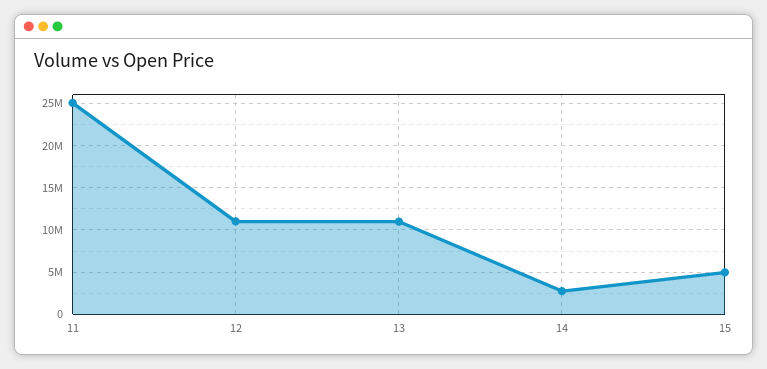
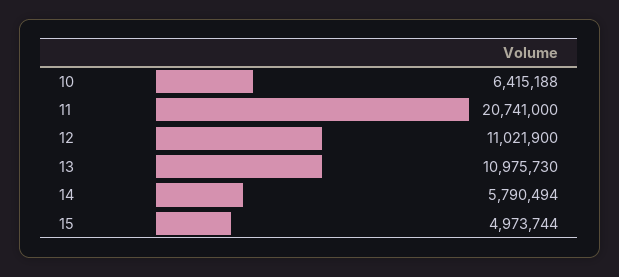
  {
-   "11": 25000000,
+   "11": 20741000,
    "12": 11021900,
    "13": 10975730,
-   "14": 3000000,
+   "14": 5790494,
-   "15": 4973744
+   "15": 4973744,
+   "10": 6415188
  }

